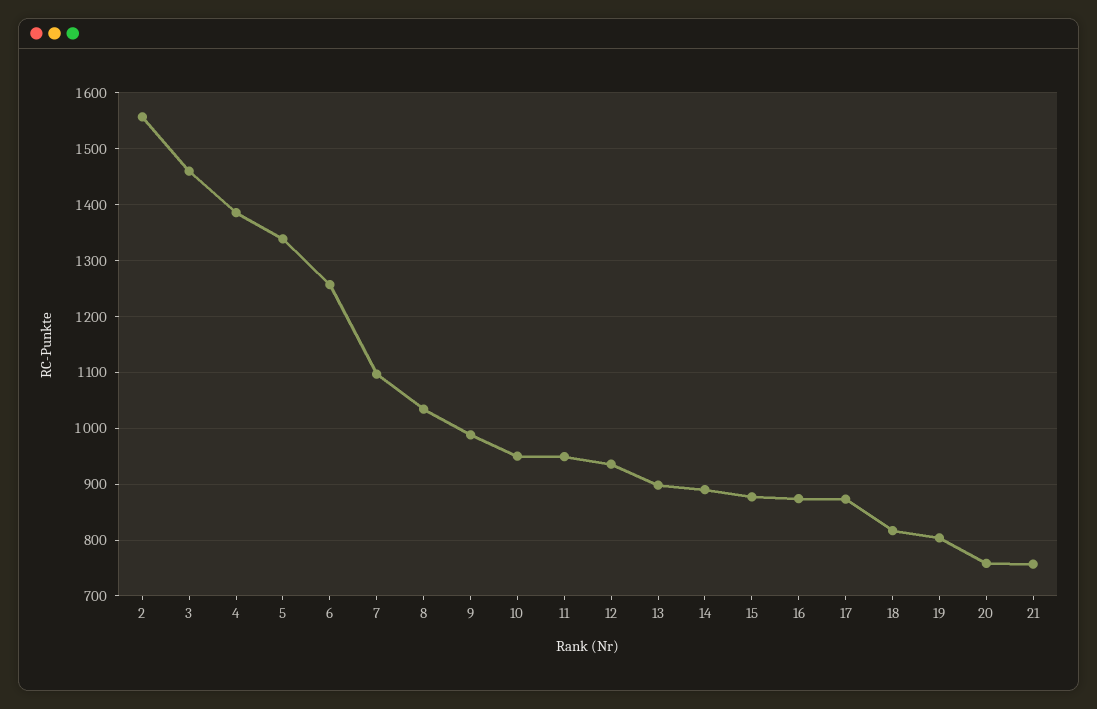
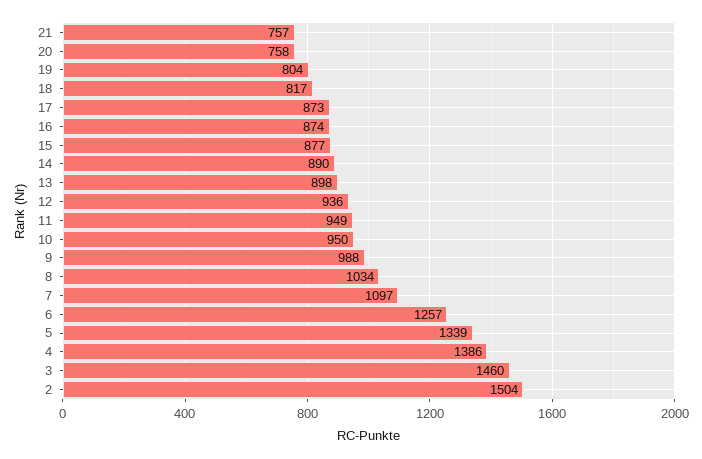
  {
-   "2": 1560,
+   "2": 1504,
    "3": 1460,
    "4": 1386,
    "5": 1339,
    "6": 1257,
    "7": 1097,
    "8": 1034,
    "9": 988,
    "10": 950,
    "11": 949,
    "12": 936,
    "13": 898,
    "14": 890,
    "15": 877,
    "16": 874,
    "17": 873,
    "18": 817,
    "19": 804,
    "20": 758,
    "21": 757
  }

